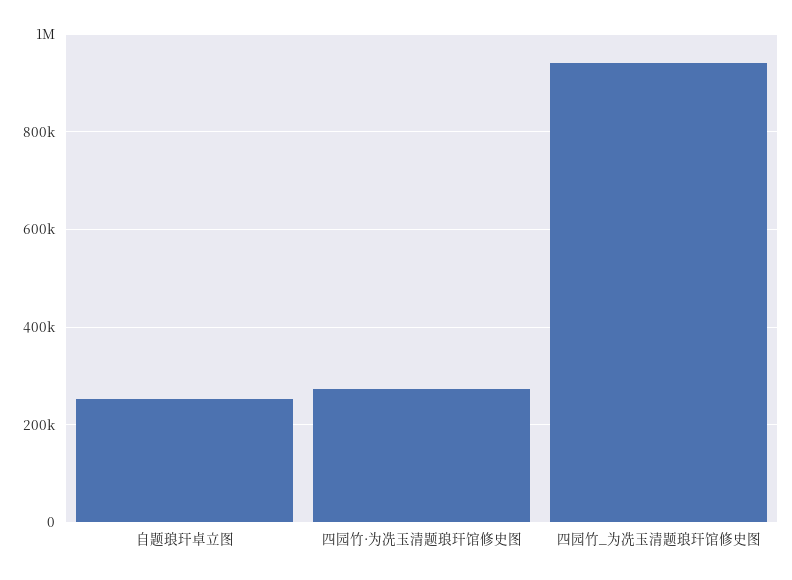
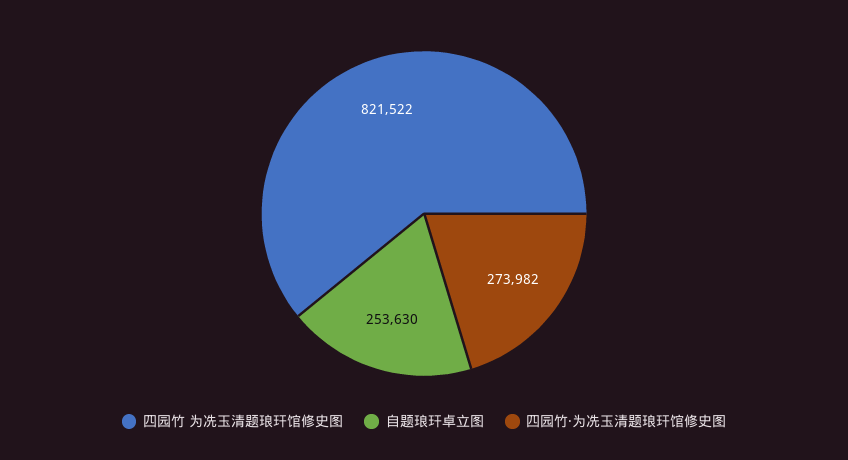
  {
    "自题琅玕卓立图": 253630,
    "四园竹·为冼玉清题琅玕馆修史图": 273982,
-   "四园竹_为冼玉清题琅玕馆修史图": 940000
+   "四园竹_为冼玉清题琅玕馆修史图": 821522
  }

